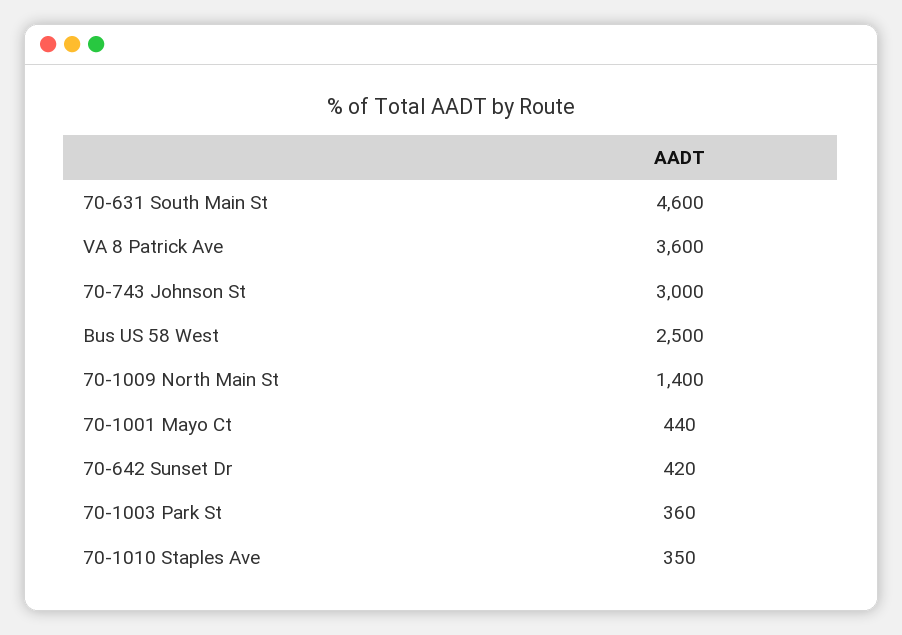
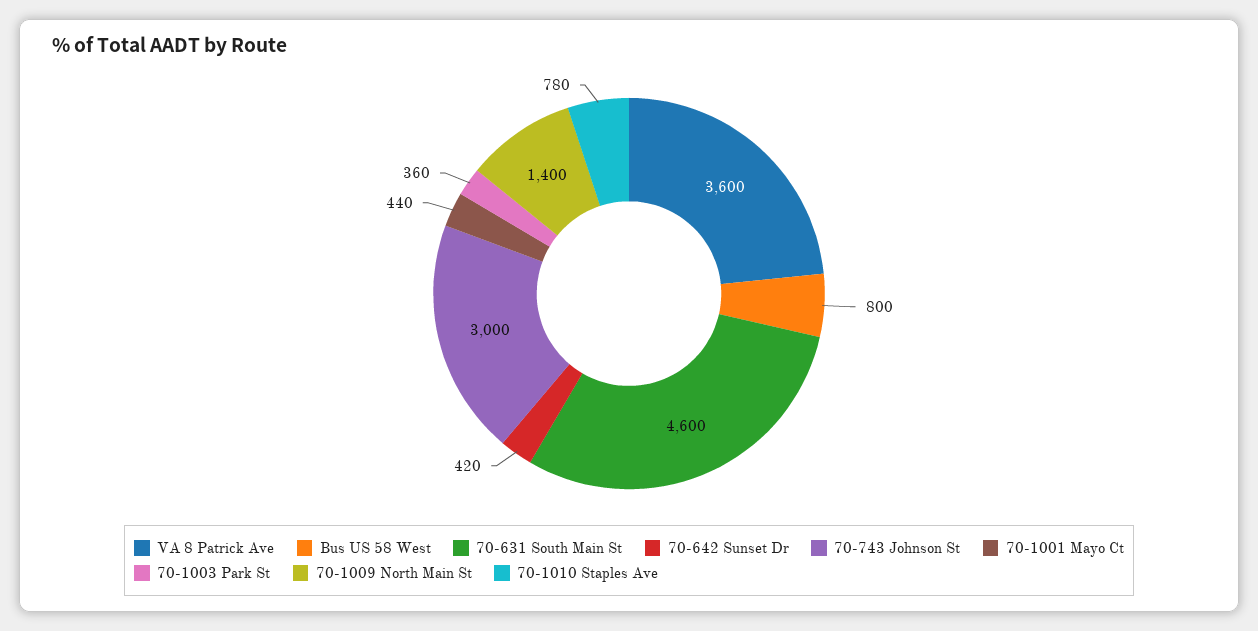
  {
    "70-631 South Main St": 4600,
    "VA 8 Patrick Ave": 3600,
    "70-743 Johnson St": 3000,
-   "Bus US 58 West": 2500,
+   "Bus US 58 West": 800,
    "70-1009 North Main St": 1400,
    "70-1001 Mayo Ct": 440,
    "70-642 Sunset Dr": 420,
    "70-1003 Park St": 360,
-   "70-1010 Staples Ave": 350
+   "70-1010 Staples Ave": 780
  }

